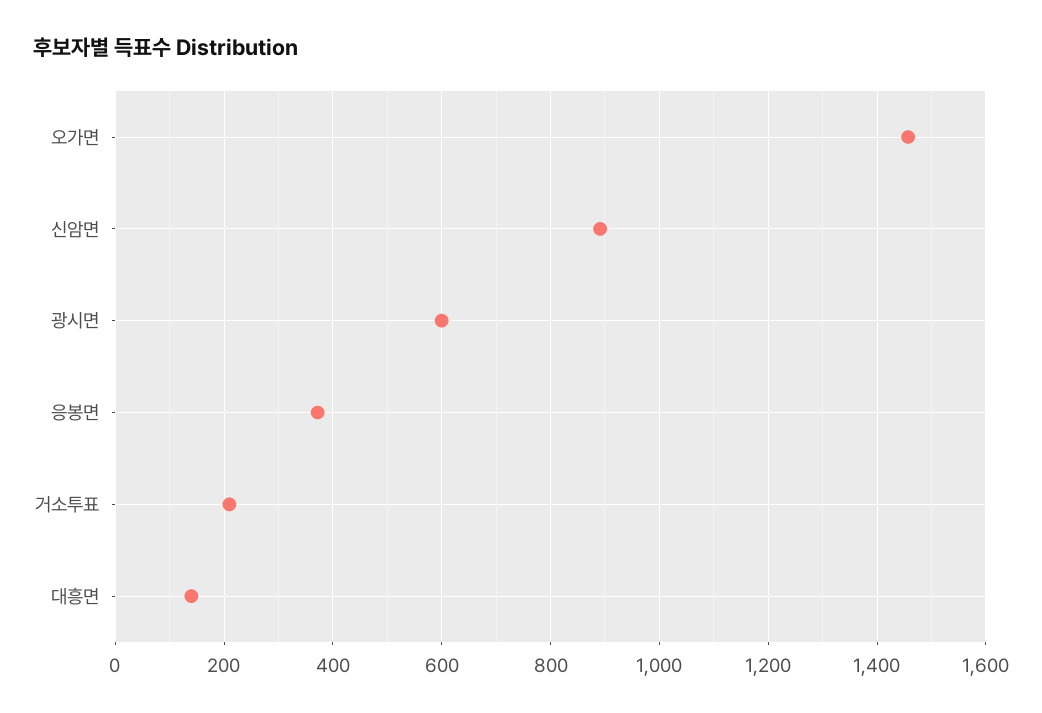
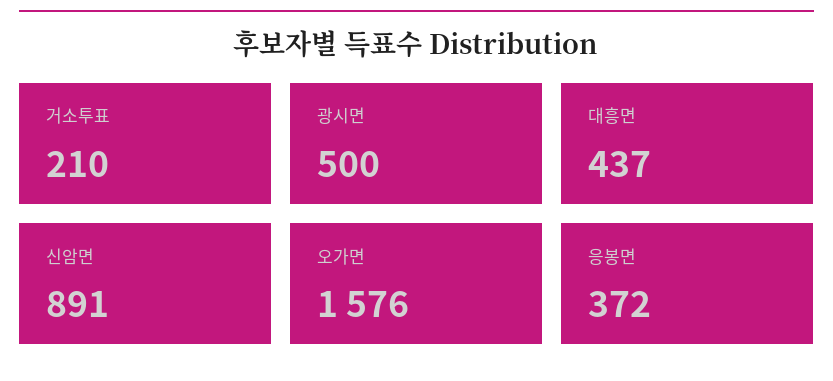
  {
-   "오가면": 1460,
+   "오가면": 1576,
    "신암면": 891,
-   "광시면": 600,
+   "광시면": 500,
    "응봉면": 372,
    "거소투표": 210,
-   "대흥면": 140
+   "대흥면": 437
  }

